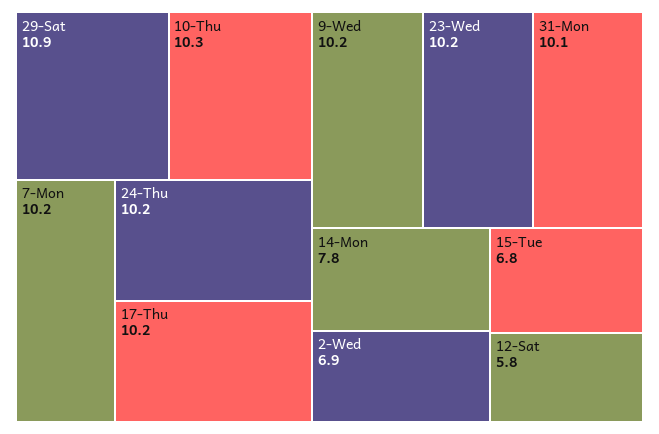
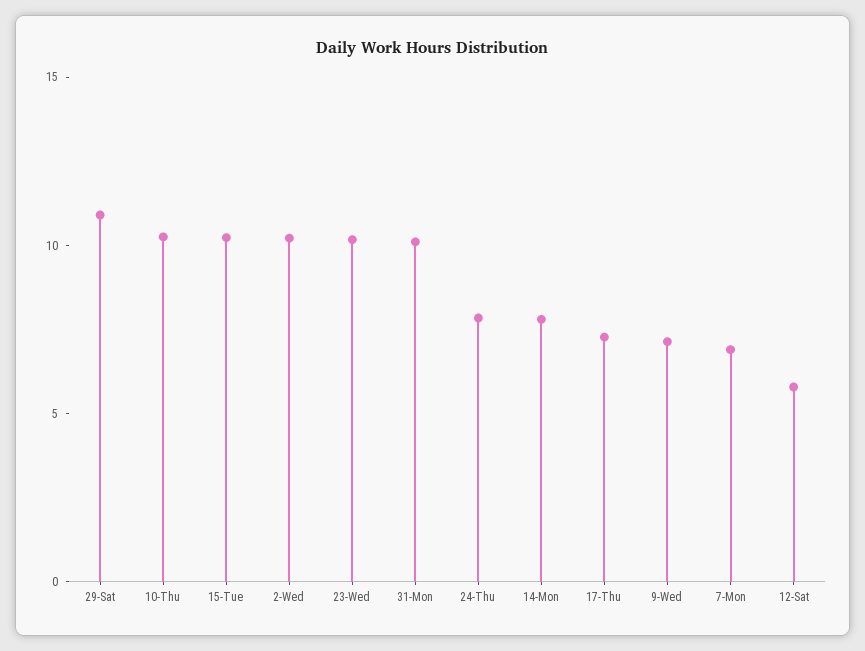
  {
    "29-Sat": 10.9,
    "10-Thu": 10.3,
-   "7-Mon": 10.2,
+   "7-Mon": 7,
-   "24-Thu": 10.2,
+   "24-Thu": 8,
-   "17-Thu": 10.2,
+   "17-Thu": 7,
-   "9-Wed": 10.2,
+   "9-Wed": 7,
    "23-Wed": 10.2,
    "31-Mon": 10.1,
    "14-Mon": 7.8,
-   "2-Wed": 6.9,
+   "2-Wed": 10,
-   "15-Tue": 6.8,
+   "15-Tue": 10,
    "12-Sat": 5.8
  }

